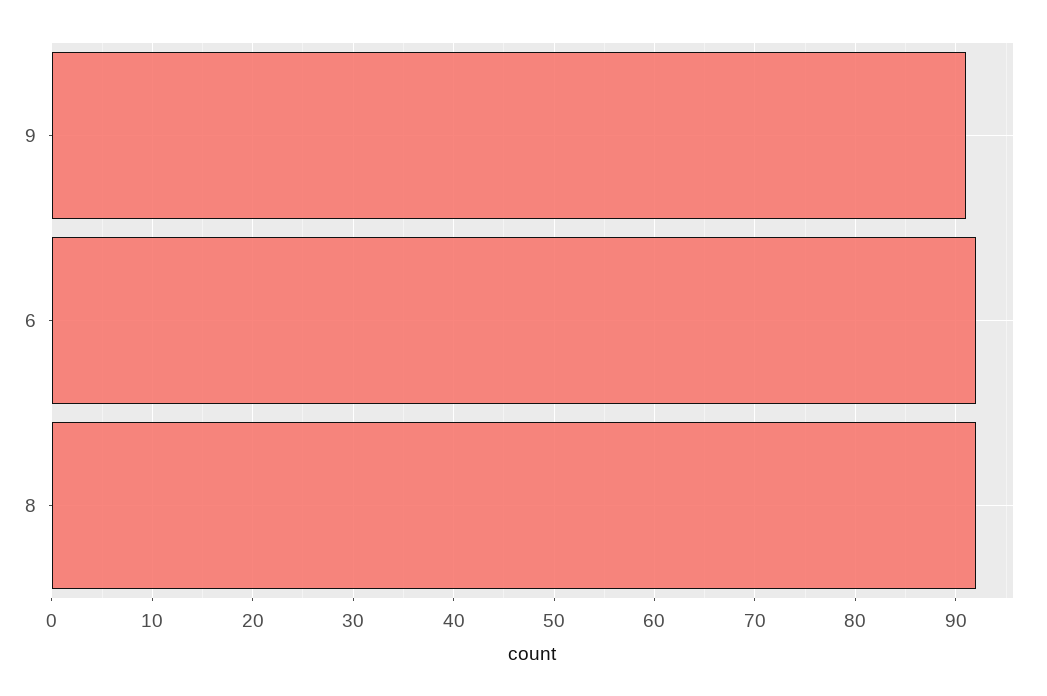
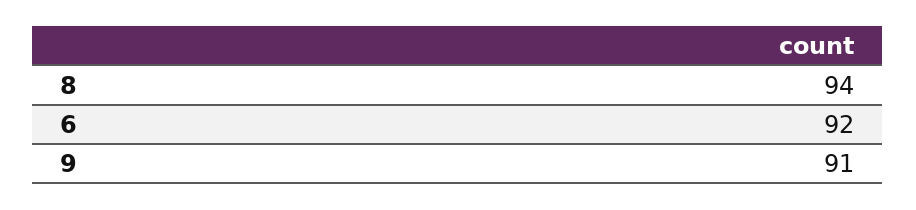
  {
    "9": 91,
    "6": 92,
-   "8": 92
+   "8": 94
  }

